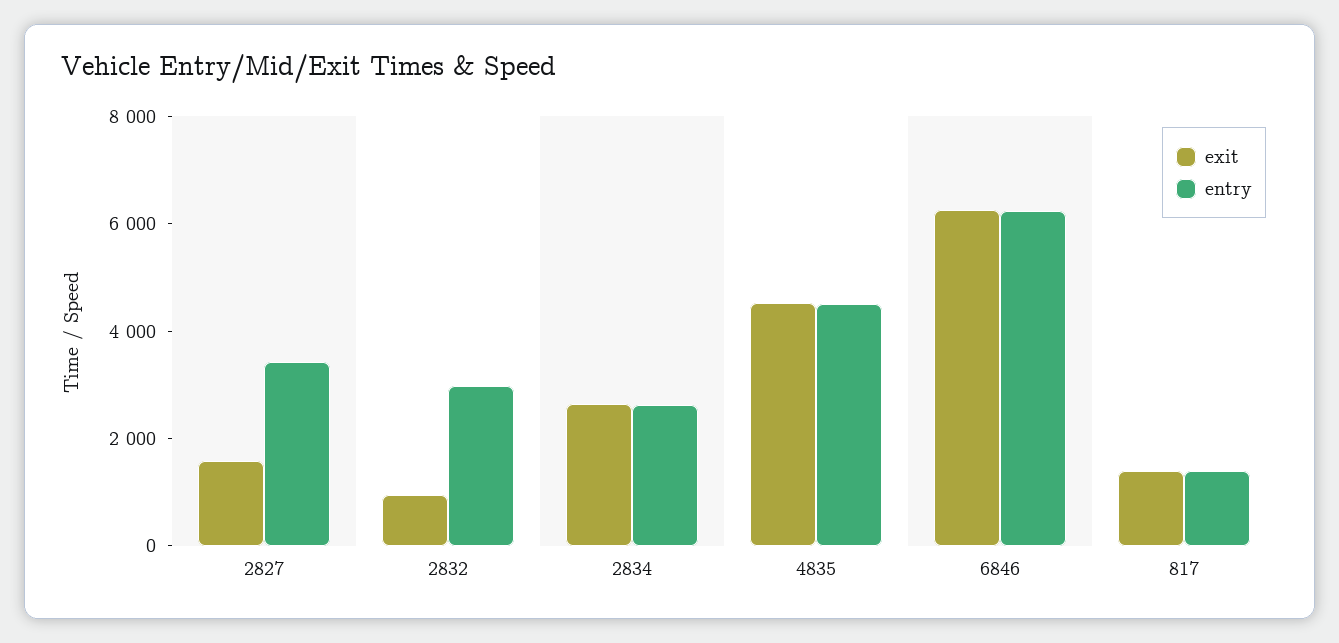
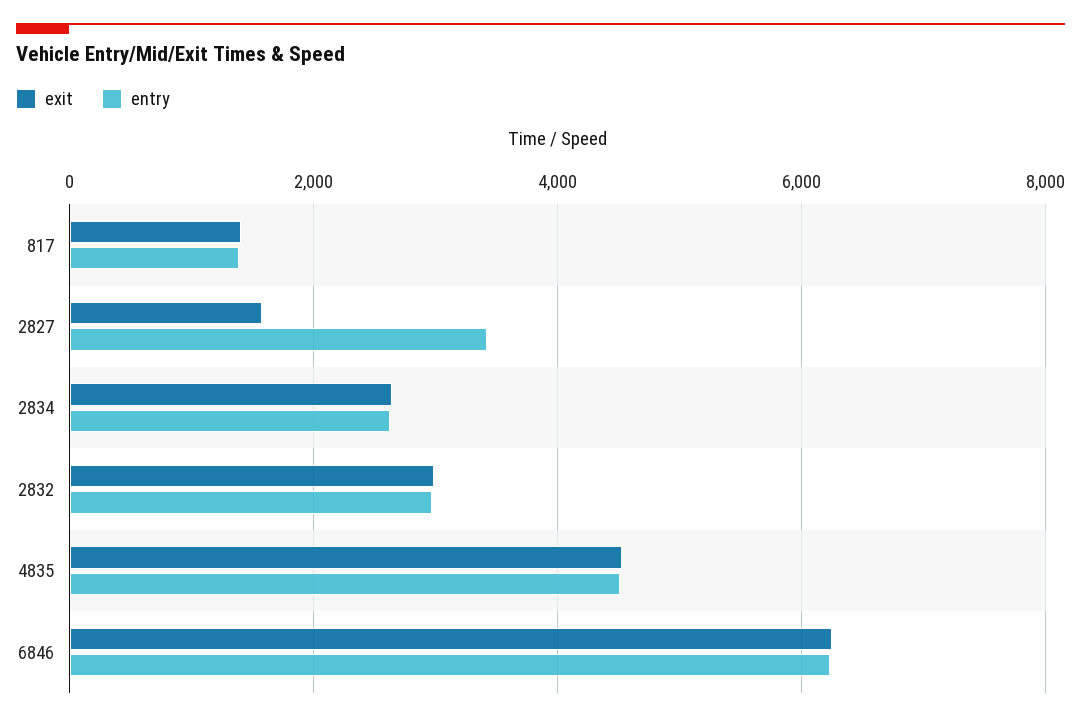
  {
    "exit": {
      "2827": 1600,
-     "2832": 1000,
+     "2832": 3000,
      "2834": 2600,
      "4835": 4600,
      "6846": 6200,
      "817": 1400
    },
    "entry": {
      "2827": 3400,
      "2832": 3000,
      "2834": 2600,
      "4835": 4600,
      "6846": 6200,
      "817": 1400
    }
  }

